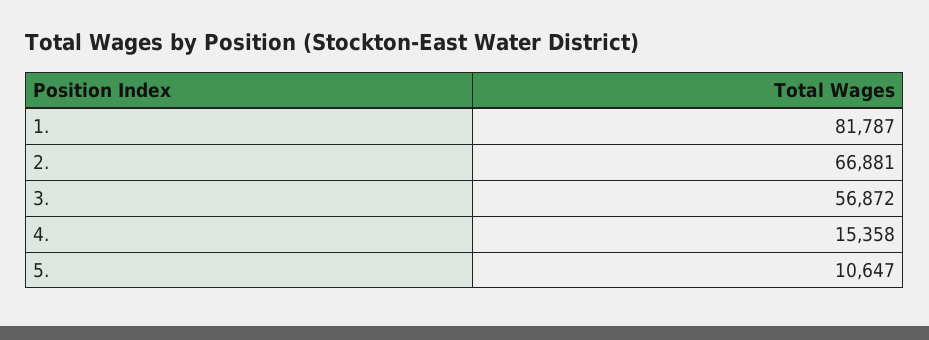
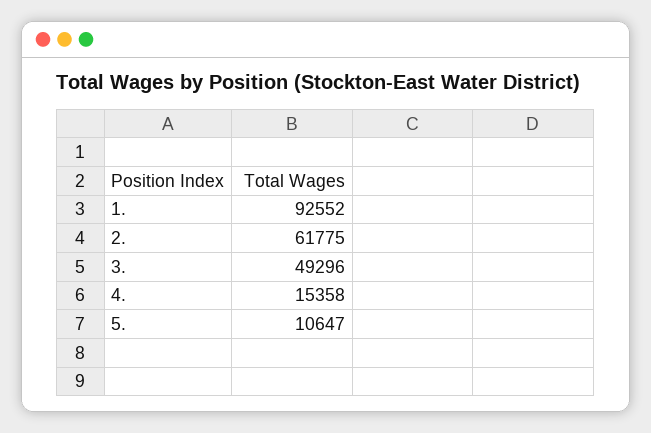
  {
-   "1.": 81787,
+   "1.": 92552,
-   "2.": 66881,
+   "2.": 61775,
-   "3.": 56872,
+   "3.": 49296,
    "4.": 15358,
    "5.": 10647
  }

